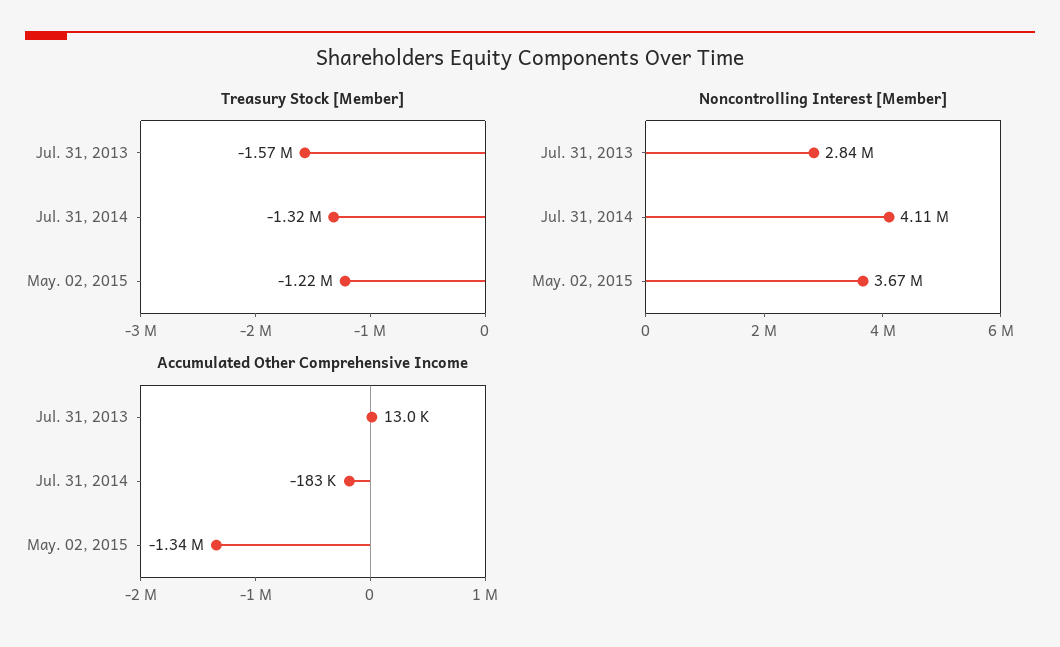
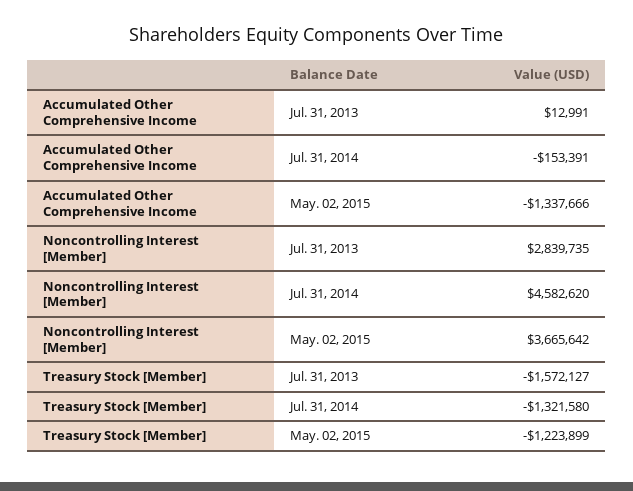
  {
    "Treasury Stock [Member]": {
      "Jul. 31, 2013": -1572127,
      "Jul. 31, 2014": -1321580,
      "May. 02, 2015": -1223899
    },
    "Noncontrolling Interest [Member]": {
      "Jul. 31, 2013": 2839735,
-     "Jul. 31, 2014": 4110000,
+     "Jul. 31, 2014": 4582620,
      "May. 02, 2015": 3665642
    },
    "Accumulated Other Comprehensive Income": {
      "Jul. 31, 2013": 12991,
-     "Jul. 31, 2014": -183000,
+     "Jul. 31, 2014": -153391,
      "May. 02, 2015": -1337666
    }
  }

